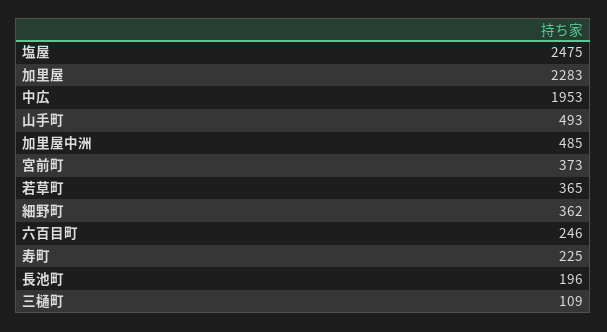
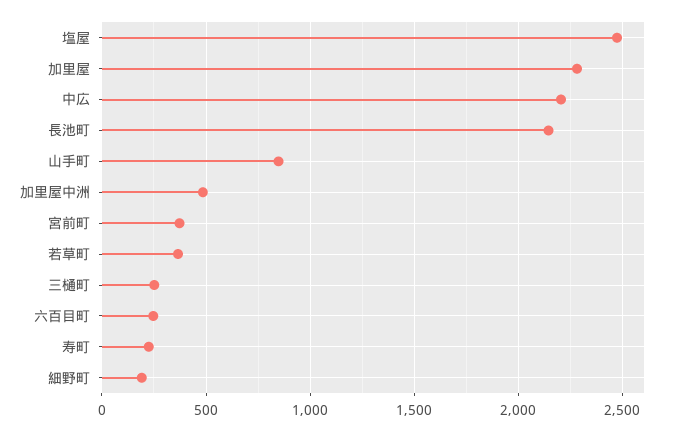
  {
    "塩屋": 2475,
    "加里屋": 2283,
-   "中広": 1953,
+   "中広": 2200,
-   "山手町": 493,
+   "山手町": 850,
    "加里屋中洲": 485,
    "宮前町": 373,
    "若草町": 365,
-   "細野町": 362,
+   "細野町": 200,
    "六百目町": 246,
    "寿町": 225,
-   "長池町": 196,
+   "長池町": 2150,
-   "三樋町": 109
+   "三樋町": 250
  }

